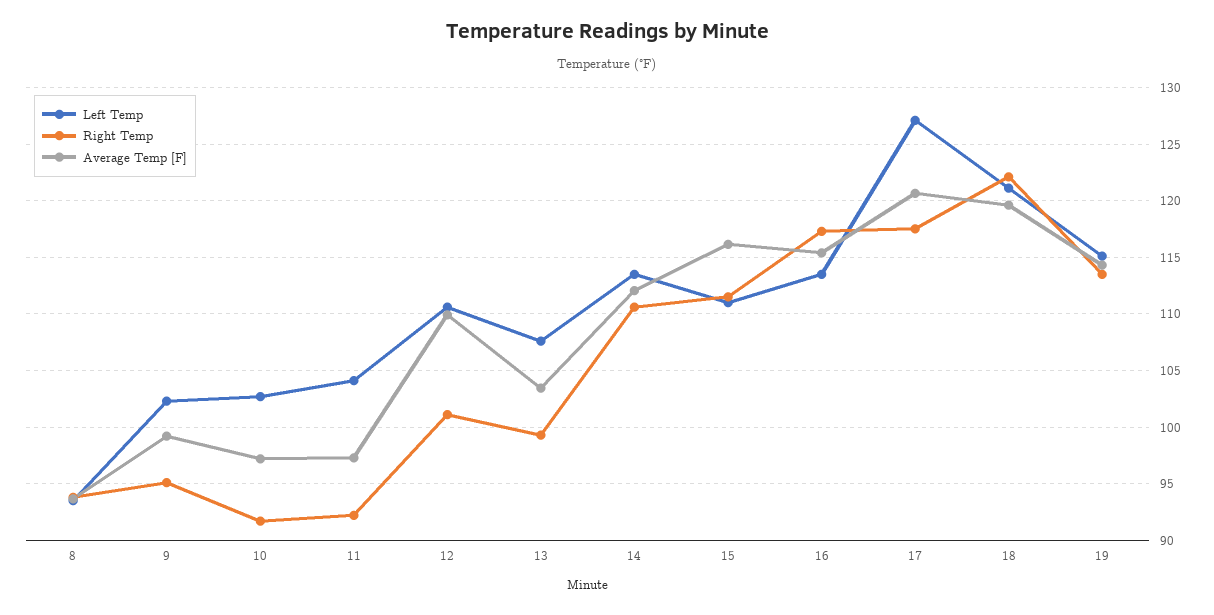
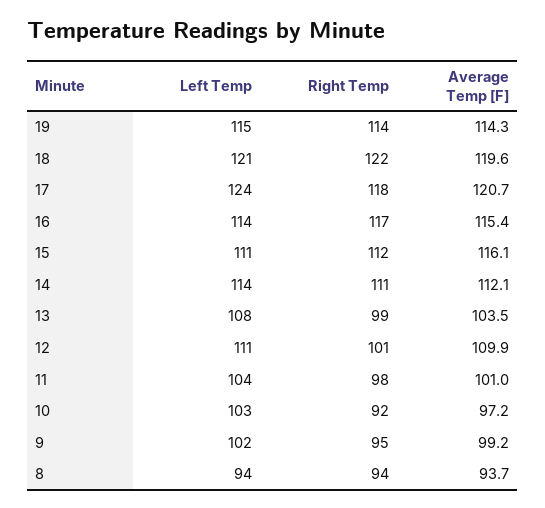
  {
    "Left Temp": {
      "8": 94,
      "9": 102,
      "10": 103,
      "11": 104,
      "12": 111,
      "13": 108,
      "14": 114,
      "15": 111,
      "16": 114,
-     "17": 127,
+     "17": 124,
      "18": 121,
      "19": 115
    },
    "Right Temp": {
      "8": 94,
      "9": 95,
      "10": 92,
-     "11": 92,
+     "11": 98,
      "12": 101,
      "13": 99,
      "14": 111,
      "15": 112,
      "16": 117,
      "17": 118,
      "18": 122,
      "19": 114
    },
    "Average Temp [F]": {
      "8": 93.7,
      "9": 99.2,
      "10": 97.2,
-     "11": 97,
+     "11": 101,
      "12": 109.9,
      "13": 103.5,
      "14": 112.1,
      "15": 116.1,
      "16": 115.4,
      "17": 120.7,
      "18": 119.6,
      "19": 114.3
    }
  }

